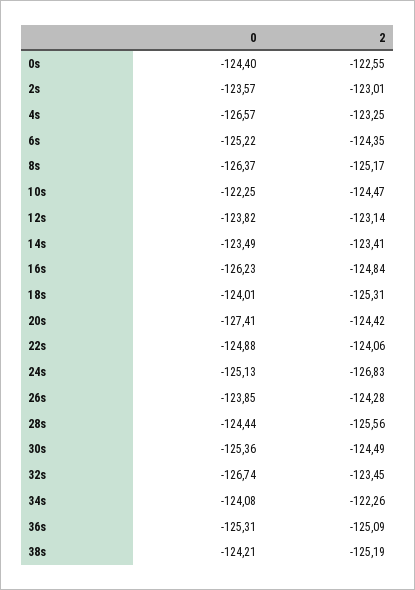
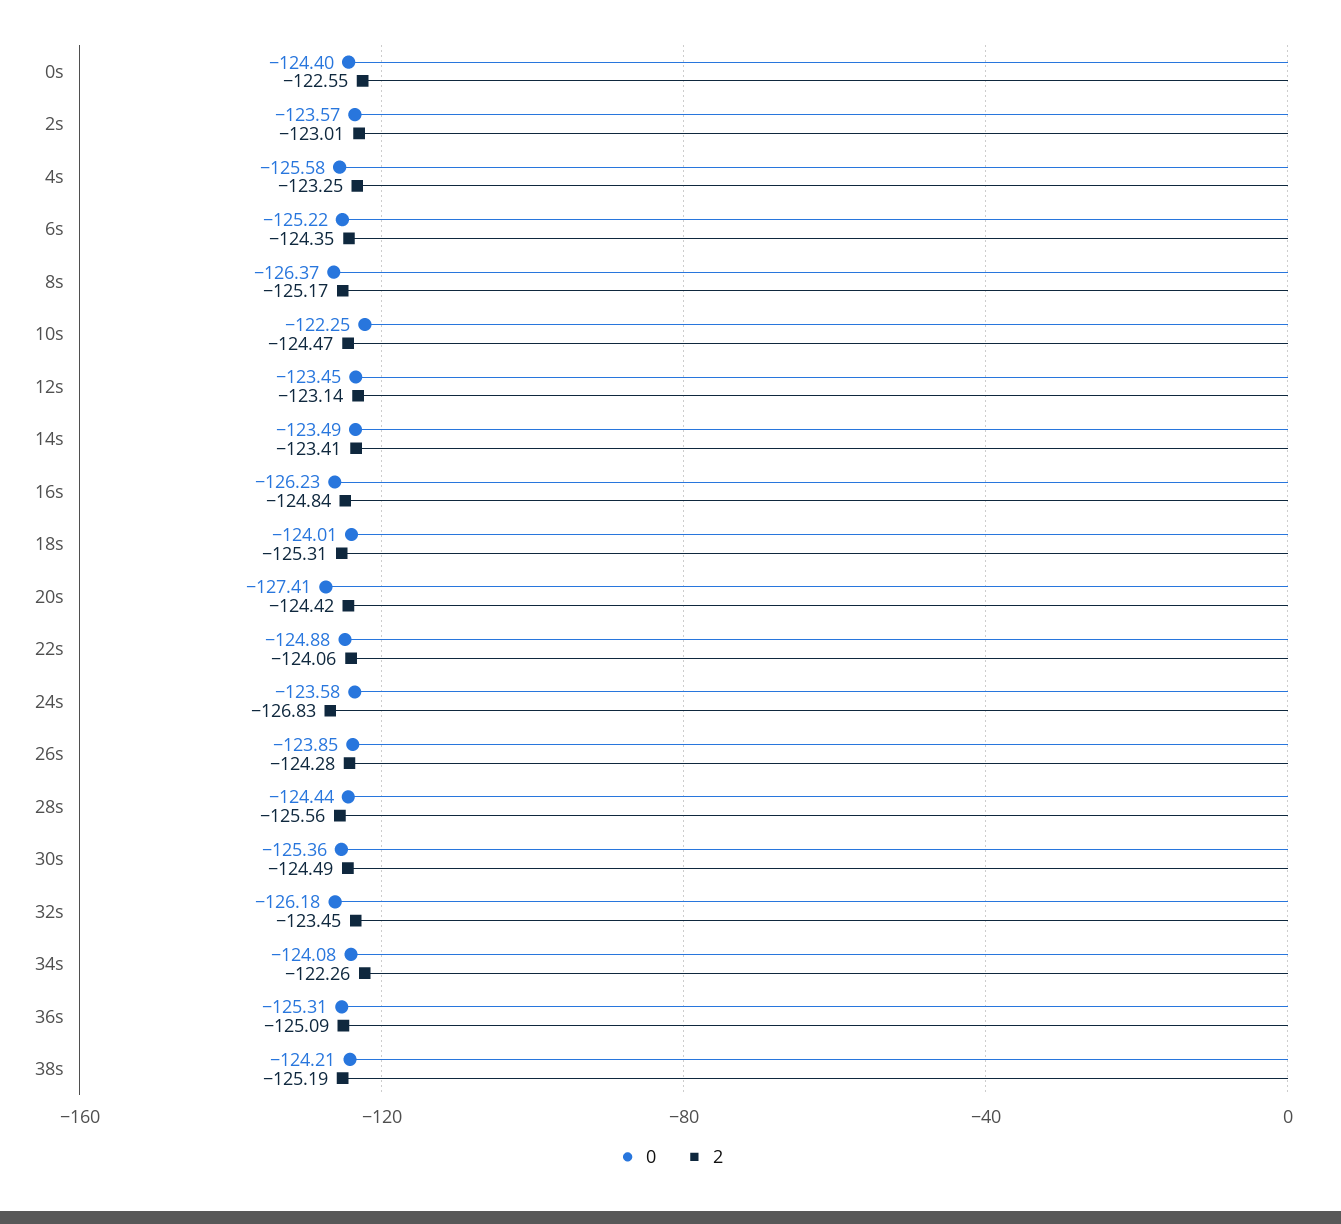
  {
    "0": {
      "0s": -124.4,
      "2s": -123.57,
-     "4s": -126.57,
+     "4s": -125.58,
      "6s": -125.22,
      "8s": -126.37,
      "10s": -122.25,
-     "12s": -123.82,
+     "12s": -123.45,
      "14s": -123.49,
      "16s": -126.23,
      "18s": -124.01,
      "20s": -127.41,
      "22s": -124.88,
-     "24s": -125.13,
+     "24s": -123.58,
      "26s": -123.85,
      "28s": -124.44,
      "30s": -125.36,
-     "32s": -126.74,
+     "32s": -126.18,
      "34s": -124.08,
      "36s": -125.31,
      "38s": -124.21
    },
    "2": {
      "0s": -122.55,
      "2s": -123.01,
      "4s": -123.25,
      "6s": -124.35,
      "8s": -125.17,
      "10s": -124.47,
      "12s": -123.14,
      "14s": -123.41,
      "16s": -124.84,
      "18s": -125.31,
      "20s": -124.42,
      "22s": -124.06,
      "24s": -126.83,
      "26s": -124.28,
      "28s": -125.56,
      "30s": -124.49,
      "32s": -123.45,
      "34s": -122.26,
      "36s": -125.09,
      "38s": -125.19
    }
  }

